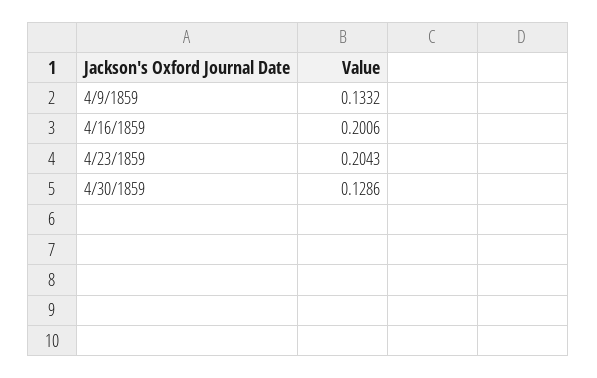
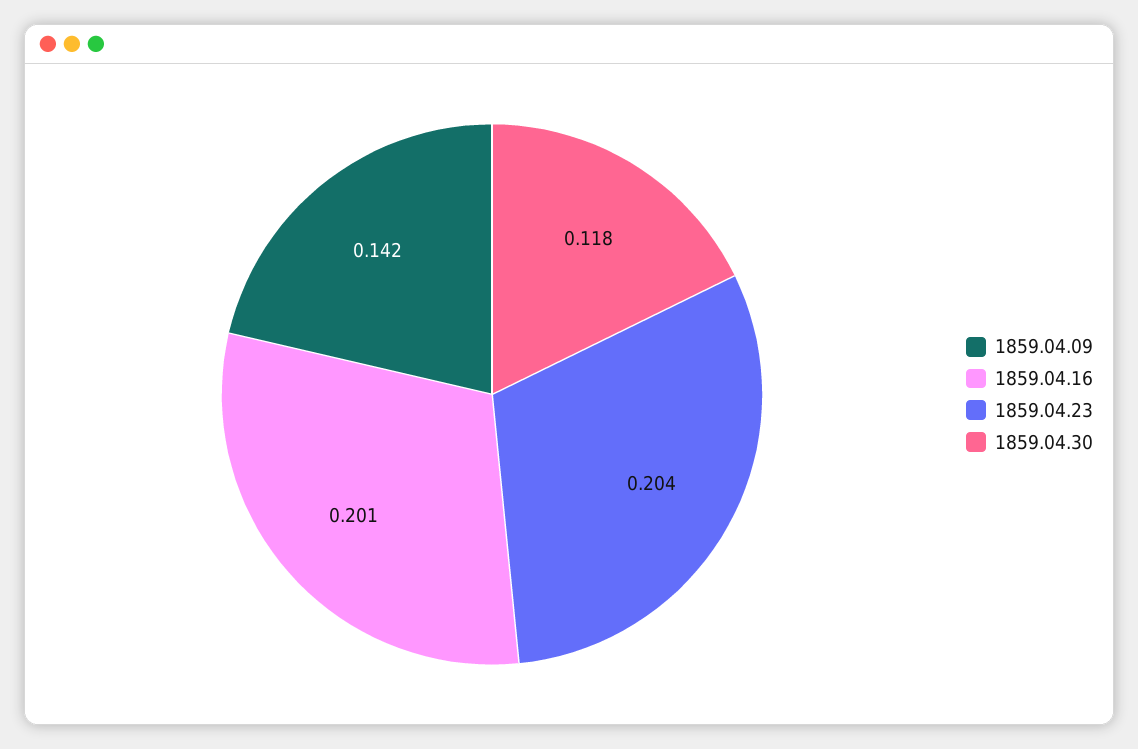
  {
-   "4/9/1859": 0.1332,
+   "4/9/1859": 0.142,
    "4/16/1859": 0.2006,
    "4/23/1859": 0.2043,
-   "4/30/1859": 0.1286
+   "4/30/1859": 0.118
  }

